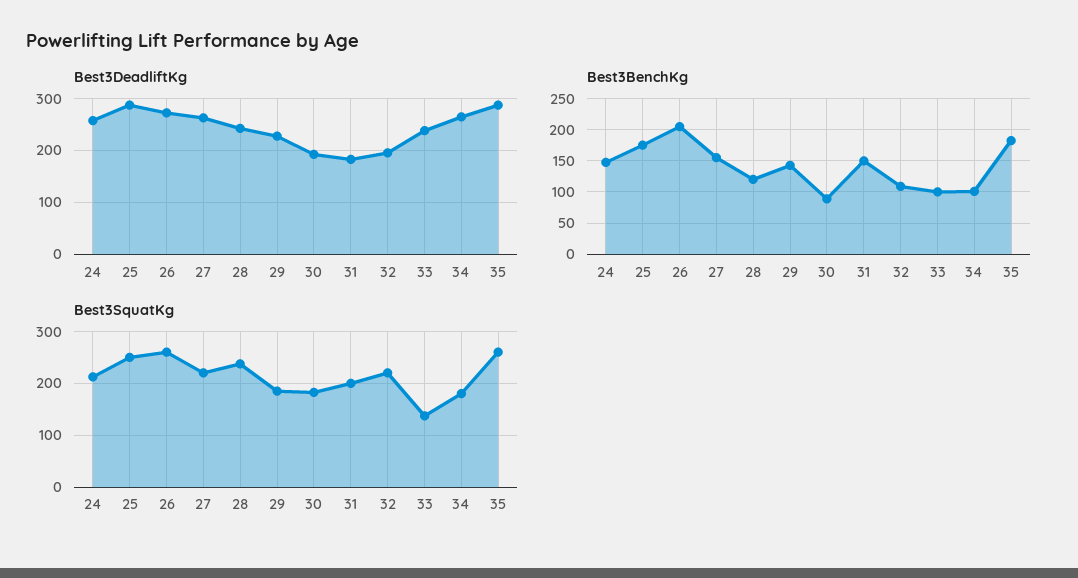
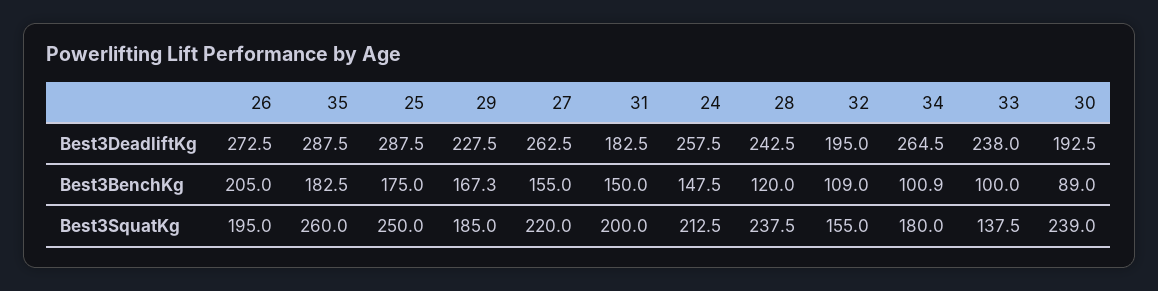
  {
    "Best3DeadliftKg": {
      "24": 257.5,
      "25": 287.5,
      "26": 272.5,
      "27": 262.5,
      "28": 242.5,
      "29": 227.5,
      "30": 192.5,
      "31": 182.5,
      "32": 195,
      "33": 238,
      "34": 264.5,
      "35": 287.5
    },
    "Best3BenchKg": {
      "24": 147.5,
      "25": 175,
      "26": 205,
      "27": 155,
      "28": 120,
-     "29": 140,
+     "29": 167.3,
      "30": 89,
      "31": 150,
      "32": 109,
      "33": 100,
      "34": 100.9,
      "35": 182.5
    },
    "Best3SquatKg": {
      "24": 212.5,
      "25": 250,
-     "26": 260,
+     "26": 195,
      "27": 220,
      "28": 237.5,
      "29": 185,
-     "30": 180,
+     "30": 239,
      "31": 200,
-     "32": 220,
+     "32": 155,
      "33": 137.5,
      "34": 180,
      "35": 260
    }
  }

